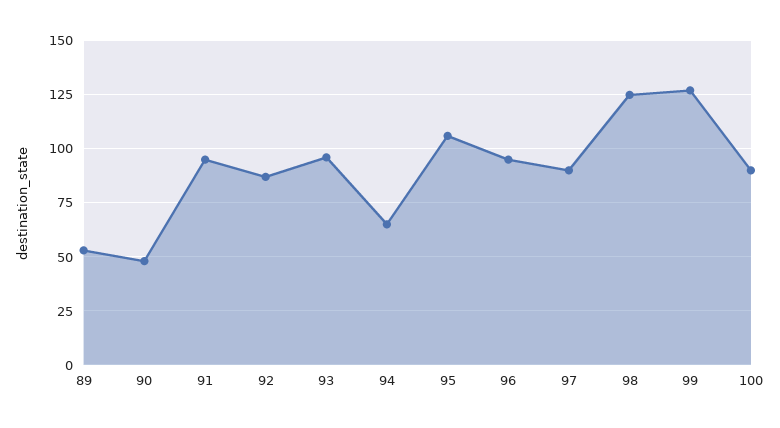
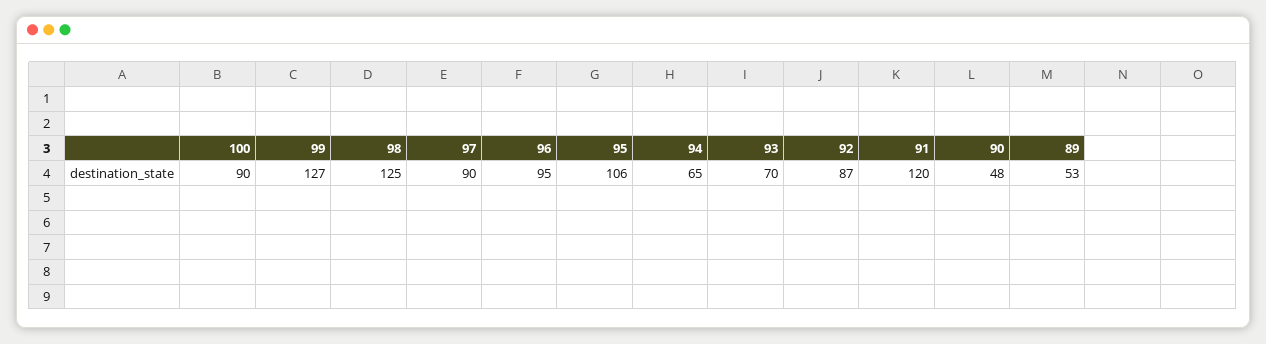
  {
    "89": 53,
    "90": 48,
-   "91": 95,
+   "91": 120,
    "92": 87,
-   "93": 95,
+   "93": 70,
    "94": 65,
    "95": 106,
    "96": 95,
    "97": 90,
    "98": 125,
    "99": 127,
    "100": 90
  }

